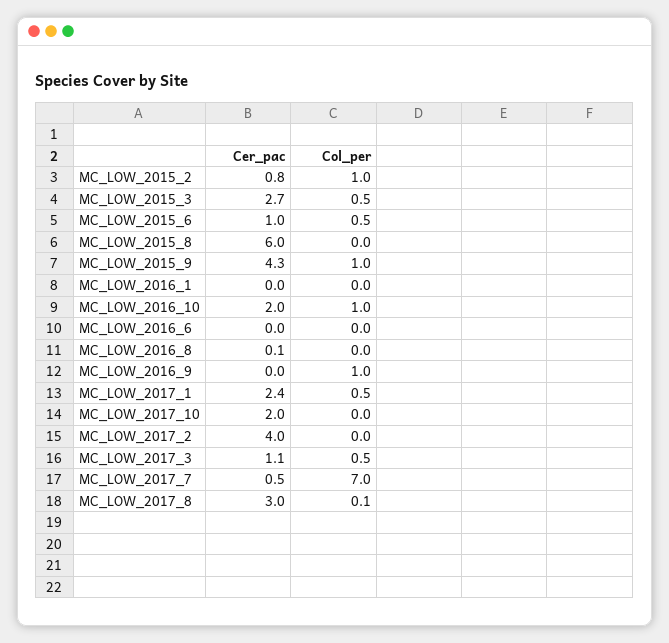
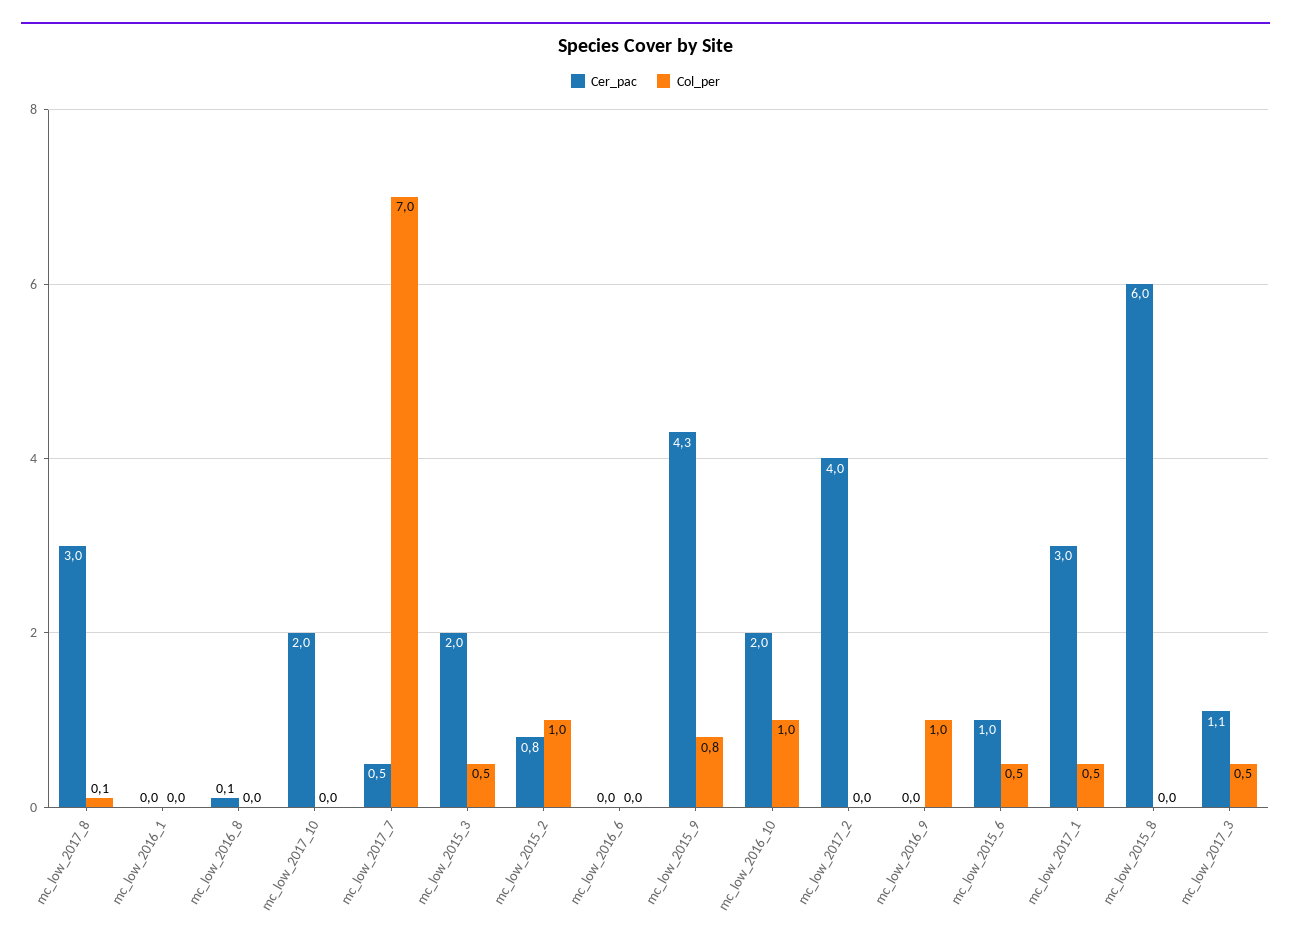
  {
    "Cer_pac": {
      "MC_LOW_2015_2": 0.8,
-     "MC_LOW_2015_3": 2.7,
+     "MC_LOW_2015_3": 2,
      "MC_LOW_2015_6": 1,
      "MC_LOW_2015_8": 6,
      "MC_LOW_2015_9": 4.3,
      "MC_LOW_2016_1": 0,
      "MC_LOW_2016_10": 2,
      "MC_LOW_2016_6": 0,
      "MC_LOW_2016_8": 0.1,
      "MC_LOW_2016_9": 0,
-     "MC_LOW_2017_1": 2.4,
+     "MC_LOW_2017_1": 3,
      "MC_LOW_2017_10": 2,
      "MC_LOW_2017_2": 4,
      "MC_LOW_2017_3": 1.1,
      "MC_LOW_2017_7": 0.5,
      "MC_LOW_2017_8": 3
    },
    "Col_per": {
      "MC_LOW_2015_2": 1,
      "MC_LOW_2015_3": 0.5,
      "MC_LOW_2015_6": 0.5,
      "MC_LOW_2015_8": 0,
-     "MC_LOW_2015_9": 1,
+     "MC_LOW_2015_9": 0.8,
      "MC_LOW_2016_1": 0,
      "MC_LOW_2016_10": 1,
      "MC_LOW_2016_6": 0,
      "MC_LOW_2016_8": 0,
      "MC_LOW_2016_9": 1,
      "MC_LOW_2017_1": 0.5,
      "MC_LOW_2017_10": 0,
      "MC_LOW_2017_2": 0,
      "MC_LOW_2017_3": 0.5,
      "MC_LOW_2017_7": 7,
      "MC_LOW_2017_8": 0.1
    }
  }

